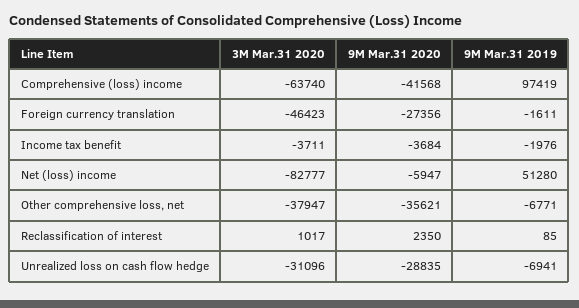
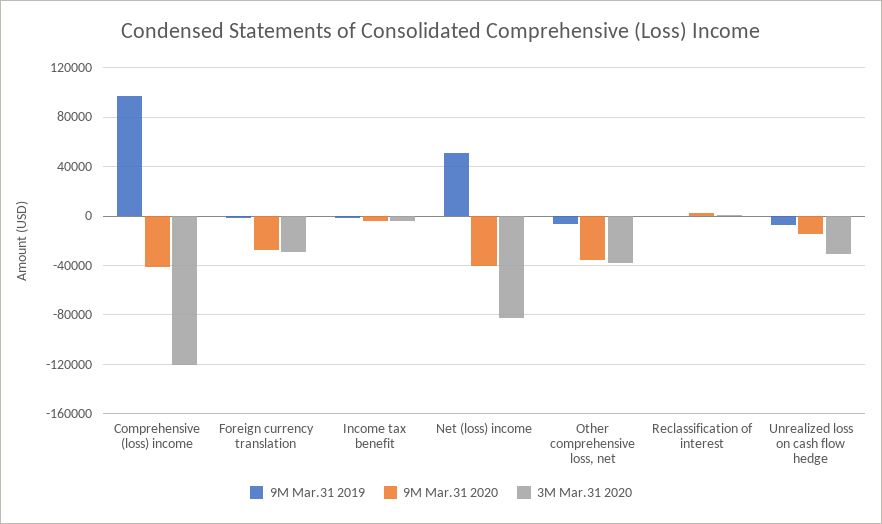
  {
    "3M Mar.31 2020": {
-     "Comprehensive (loss) income": -63740,
+     "Comprehensive (loss) income": -120000,
-     "Foreign currency translation": -46423,
+     "Foreign currency translation": -30000,
      "Income tax benefit": -3711,
      "Net (loss) income": -82777,
      "Other comprehensive loss, net": -37947,
      "Reclassification of interest": 1017,
      "Unrealized loss on cash flow hedge": -31096
    },
    "9M Mar.31 2020": {
      "Comprehensive (loss) income": -41568,
      "Foreign currency translation": -27356,
      "Income tax benefit": -3684,
-     "Net (loss) income": -5947,
+     "Net (loss) income": -40000,
      "Other comprehensive loss, net": -35621,
      "Reclassification of interest": 2350,
-     "Unrealized loss on cash flow hedge": -28835
+     "Unrealized loss on cash flow hedge": -15000
    },
    "9M Mar.31 2019": {
      "Comprehensive (loss) income": 97419,
      "Foreign currency translation": -1611,
      "Income tax benefit": -1976,
      "Net (loss) income": 51280,
      "Other comprehensive loss, net": -6771,
      "Reclassification of interest": 85,
      "Unrealized loss on cash flow hedge": -6941
    }
  }

